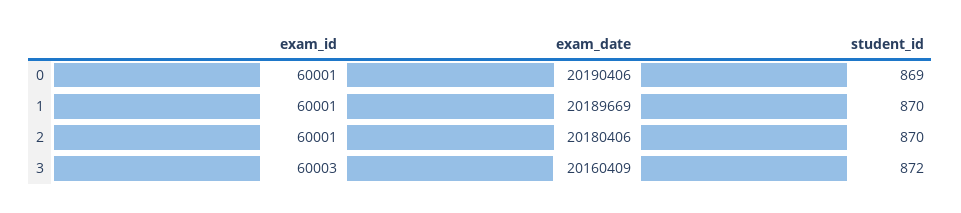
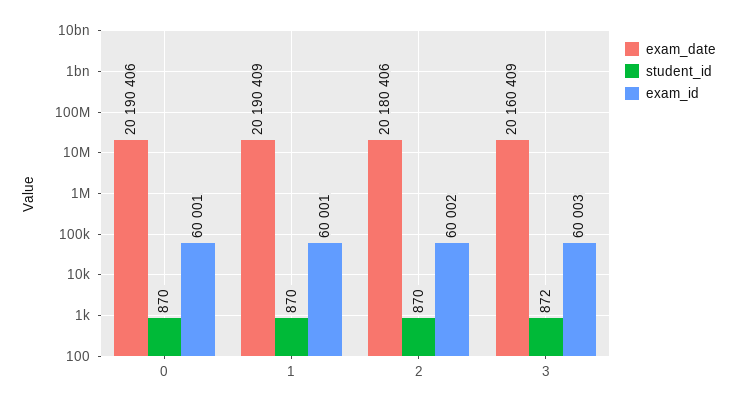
  {
    "exam_id": {
      "0": 60001,
      "1": 60001,
-     "2": 60001,
+     "2": 60002,
      "3": 60003
    },
    "exam_date": {
      "0": 20190406,
-     "1": 20189669,
+     "1": 20190409,
      "2": 20180406,
      "3": 20160409
    },
    "student_id": {
-     "0": 869,
+     "0": 870,
      "1": 870,
      "2": 870,
      "3": 872
    }
  }

